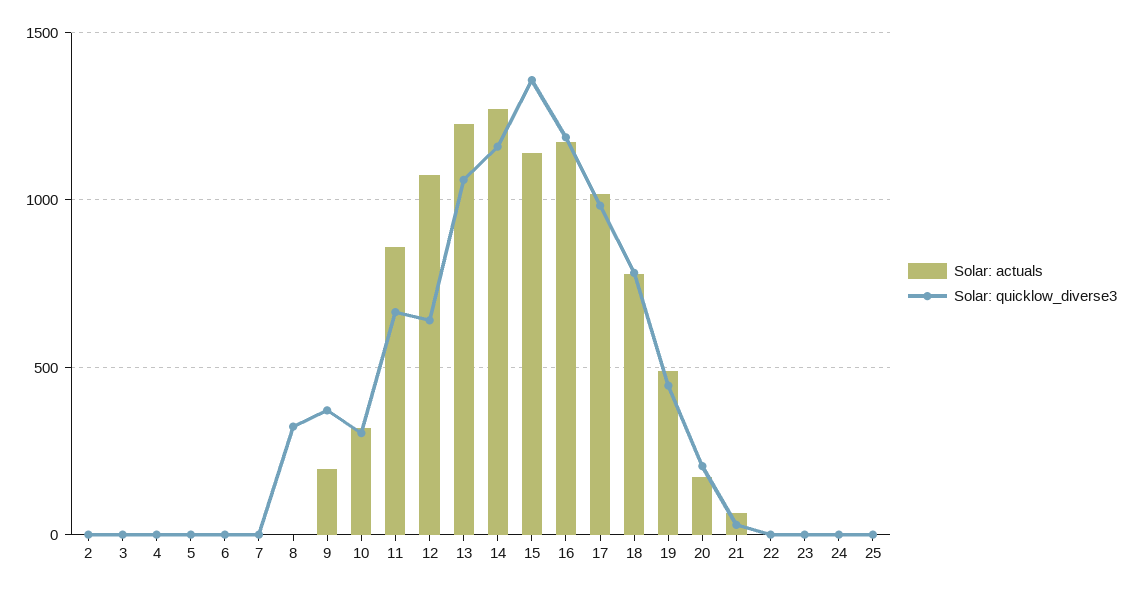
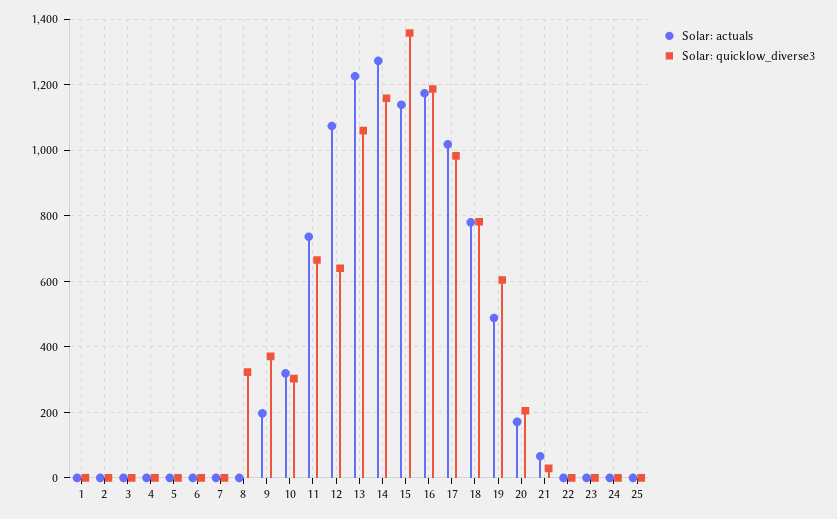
  {
    "Solar: actuals": {
      "2": 0,
      "3": 0,
      "4": 0,
      "5": 0,
      "6": 0,
      "7": 0,
      "8": 0,
      "9": 200,
      "10": 320,
-     "11": 850,
+     "11": 740,
      "12": 1080,
      "13": 1220,
      "14": 1280,
      "15": 1140,
      "16": 1180,
      "17": 1020,
      "18": 780,
      "19": 480,
      "20": 180,
      "21": 60,
      "22": 0,
      "23": 0,
      "24": 0,
-     "25": 0
+     "25": 0,
+     "1": 0
    },
    "Solar: quicklow_diverse3": {
      "2": 0,
      "3": 0,
      "4": 0,
      "5": 0,
      "6": 0,
      "7": 0,
      "8": 320,
      "9": 380,
      "10": 300,
      "11": 660,
      "12": 640,
      "13": 1060,
      "14": 1160,
      "15": 1360,
      "16": 1180,
      "17": 980,
      "18": 780,
-     "19": 450,
+     "19": 600,
      "20": 200,
      "21": 20,
      "22": 0,
      "23": 0,
      "24": 0,
-     "25": 0
+     "25": 0,
+     "1": 0
    }
  }

